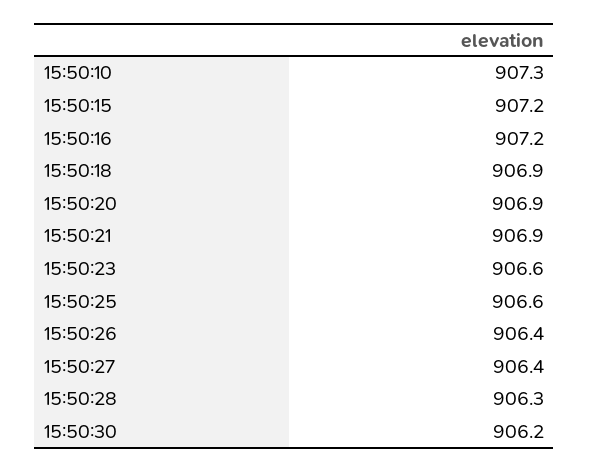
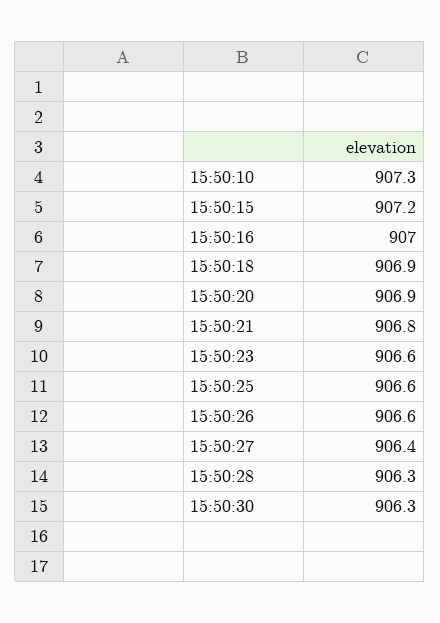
  {
    "15:50:10": 907.3,
    "15:50:15": 907.2,
-   "15:50:16": 907.2,
+   "15:50:16": 907,
    "15:50:18": 906.9,
    "15:50:20": 906.9,
-   "15:50:21": 906.9,
+   "15:50:21": 906.8,
    "15:50:23": 906.6,
    "15:50:25": 906.6,
-   "15:50:26": 906.4,
+   "15:50:26": 906.6,
    "15:50:27": 906.4,
    "15:50:28": 906.3,
-   "15:50:30": 906.2
+   "15:50:30": 906.3
  }

